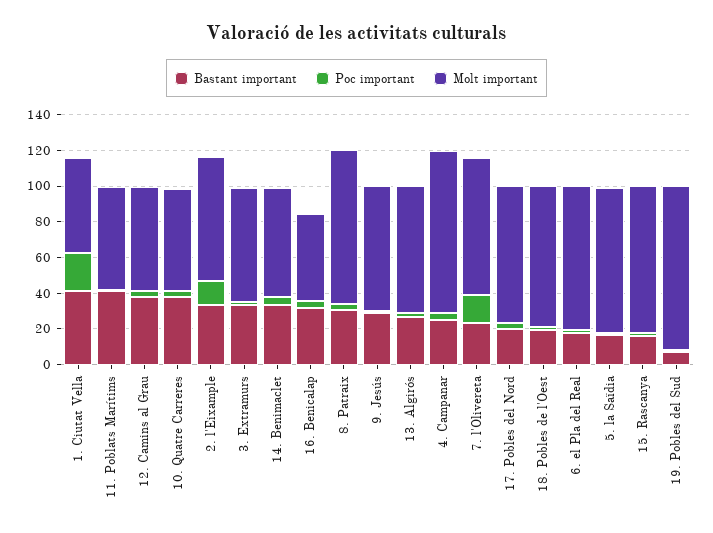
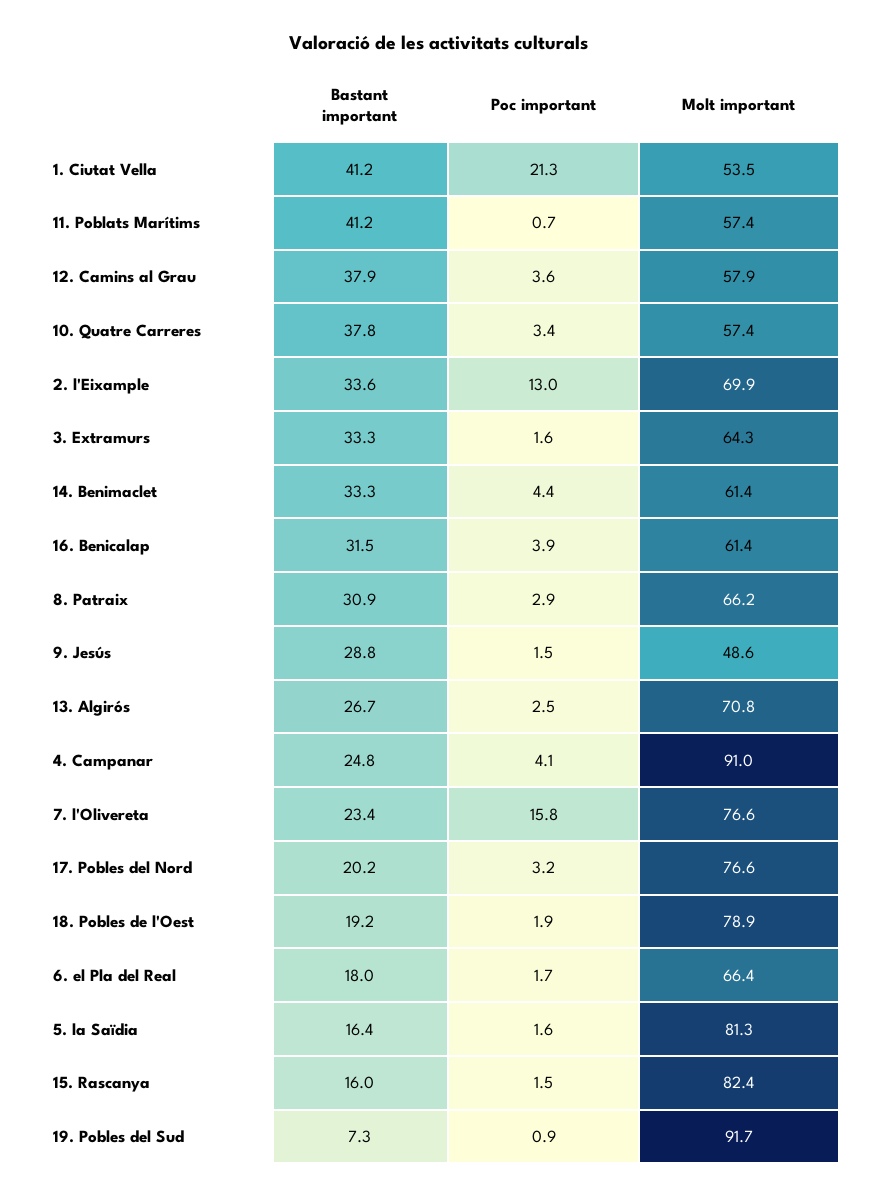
  {
    "Bastant important": {
      "1. Ciutat Vella": 41.2,
      "11. Poblats Marítims": 41.2,
      "12. Camins al Grau": 37.9,
      "10. Quatre Carreres": 37.8,
      "2. l'Eixample": 33.6,
      "3. Extramurs": 33.3,
      "14. Benimaclet": 33.3,
      "16. Benicalap": 31.5,
      "8. Patraix": 30.9,
      "9. Jesús": 28.8,
      "13. Algirós": 26.7,
      "4. Campanar": 24.8,
      "7. l'Olivereta": 23.4,
      "17. Pobles del Nord": 20.2,
      "18. Pobles de l'Oest": 19.2,
      "6. el Pla del Real": 18,
      "5. la Saïdia": 16.4,
      "15. Rascanya": 16,
      "19. Pobles del Sud": 7.3
    },
    "Poc important": {
      "1. Ciutat Vella": 21.3,
      "11. Poblats Marítims": 0.7,
      "12. Camins al Grau": 3.6,
      "10. Quatre Carreres": 3.4,
      "2. l'Eixample": 13,
      "3. Extramurs": 1.6,
      "14. Benimaclet": 4.4,
      "16. Benicalap": 3.9,
      "8. Patraix": 2.9,
      "9. Jesús": 1.5,
      "13. Algirós": 2.5,
      "4. Campanar": 4.1,
      "7. l'Olivereta": 15.8,
      "17. Pobles del Nord": 3.2,
      "18. Pobles de l'Oest": 1.9,
      "6. el Pla del Real": 1.7,
      "5. la Saïdia": 1.6,
      "15. Rascanya": 1.5,
      "19. Pobles del Sud": 0.9
    },
    "Molt important": {
      "1. Ciutat Vella": 53.5,
      "11. Poblats Marítims": 57.4,
      "12. Camins al Grau": 57.9,
      "10. Quatre Carreres": 57.4,
      "2. l'Eixample": 69.9,
      "3. Extramurs": 64.3,
      "14. Benimaclet": 61.4,
-     "16. Benicalap": 50,
+     "16. Benicalap": 61.4,
-     "8. Patraix": 85,
+     "8. Patraix": 66.2,
-     "9. Jesús": 70,
+     "9. Jesús": 48.6,
      "13. Algirós": 70.8,
      "4. Campanar": 91,
      "7. l'Olivereta": 76.6,
      "17. Pobles del Nord": 76.6,
      "18. Pobles de l'Oest": 78.9,
-     "6. el Pla del Real": 80,
+     "6. el Pla del Real": 66.4,
      "5. la Saïdia": 81.3,
      "15. Rascanya": 82.4,
      "19. Pobles del Sud": 91.7
    }
  }

